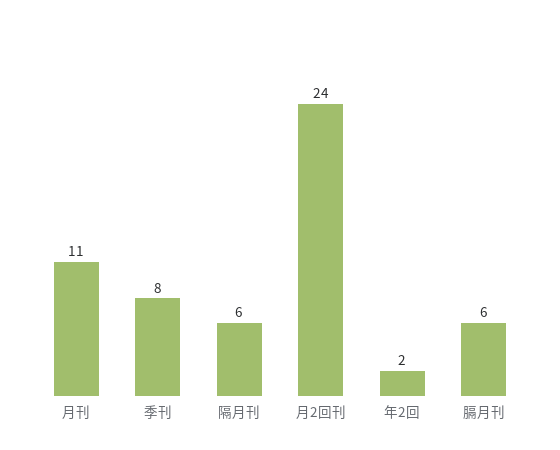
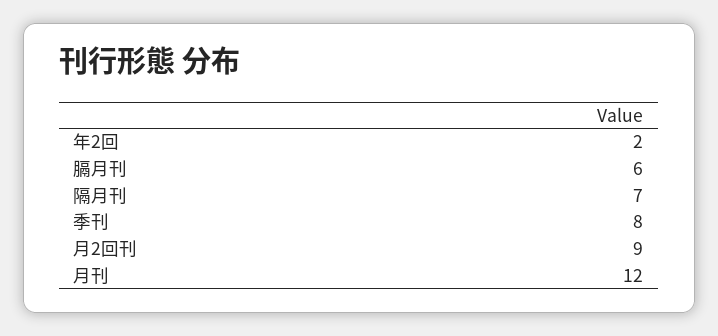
  {
-   "月刊": 11,
+   "月刊": 12,
    "季刊": 8,
-   "隔月刊": 6,
+   "隔月刊": 7,
-   "月2回刊": 24,
+   "月2回刊": 9,
    "年2回": 2,
    "膈月刊": 6
  }

